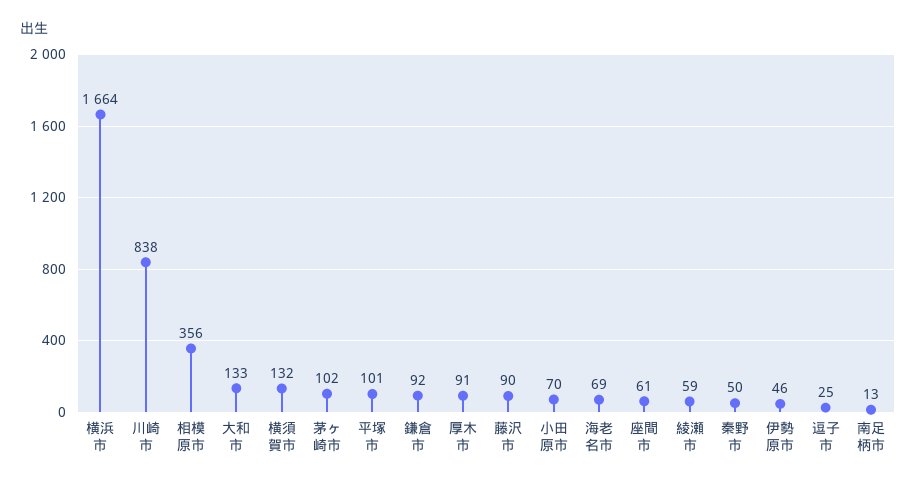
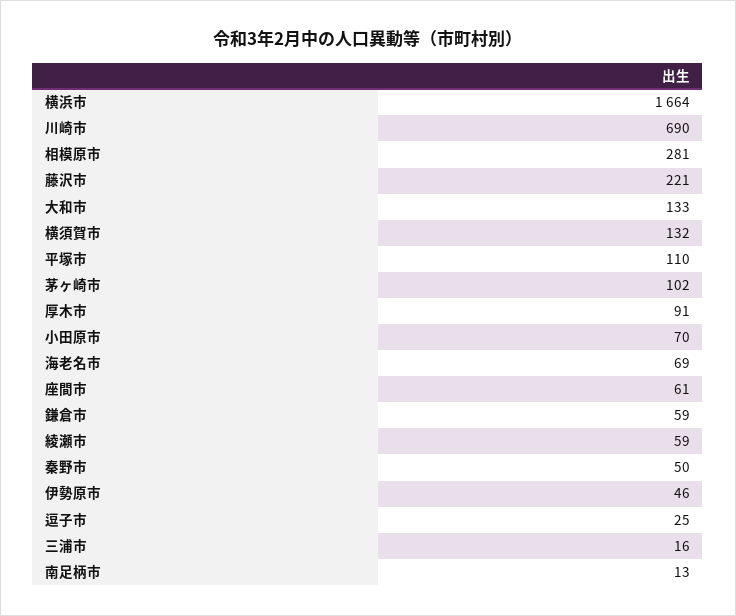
  {
    "横浜市": 1664,
-   "川崎市": 838,
+   "川崎市": 690,
-   "相模原市": 356,
+   "相模原市": 281,
    "大和市": 133,
    "横須賀市": 132,
    "茅ヶ崎市": 102,
-   "平塚市": 101,
+   "平塚市": 110,
-   "鎌倉市": 92,
+   "鎌倉市": 59,
    "厚木市": 91,
-   "藤沢市": 90,
+   "藤沢市": 221,
    "小田原市": 70,
    "海老名市": 69,
    "座間市": 61,
    "綾瀬市": 59,
    "秦野市": 50,
    "伊勢原市": 46,
    "逗子市": 25,
-   "南足柄市": 13
+   "南足柄市": 13,
+   "三浦市": 16
  }

